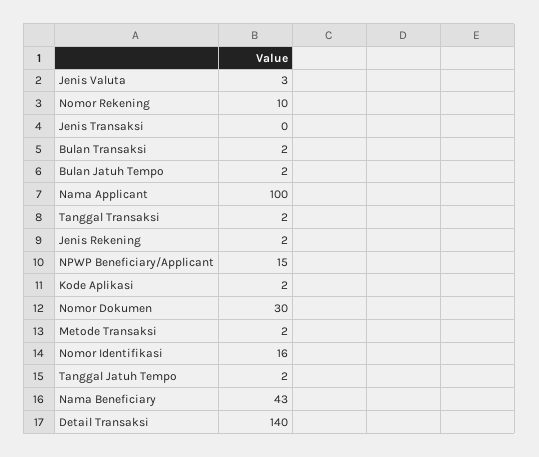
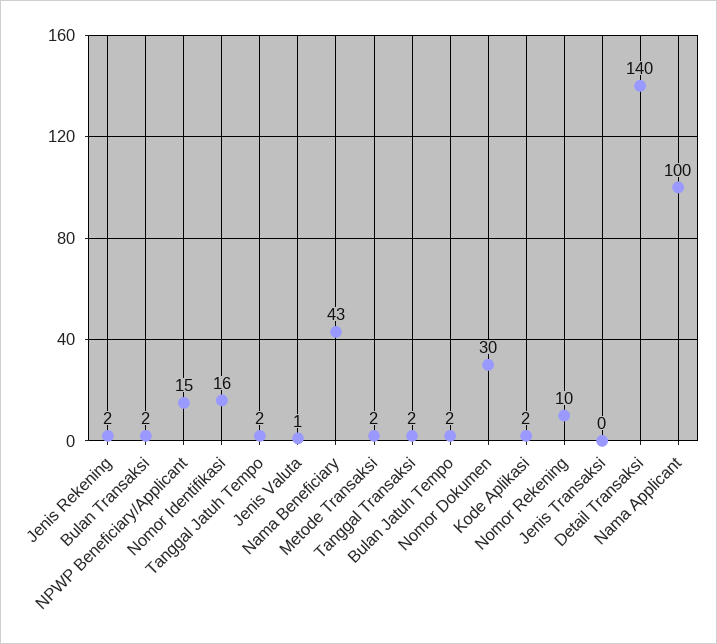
  {
-   "Jenis Valuta": 3,
+   "Jenis Valuta": 1,
    "Nomor Rekening": 10,
    "Jenis Transaksi": 0,
    "Bulan Transaksi": 2,
    "Bulan Jatuh Tempo": 2,
    "Nama Applicant": 100,
    "Tanggal Transaksi": 2,
    "Jenis Rekening": 2,
    "NPWP Beneficiary/Applicant": 15,
    "Kode Aplikasi": 2,
    "Nomor Dokumen": 30,
    "Metode Transaksi": 2,
    "Nomor Identifikasi": 16,
    "Tanggal Jatuh Tempo": 2,
    "Nama Beneficiary": 43,
    "Detail Transaksi": 140
  }

